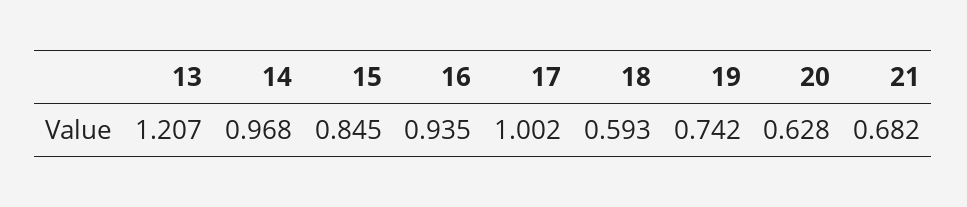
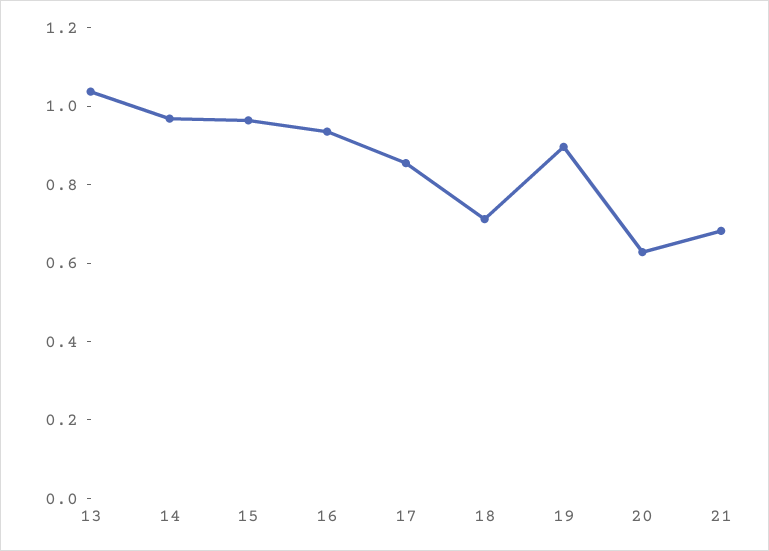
  {
-   "13": 1.207,
+   "13": 1.05,
    "14": 0.968,
-   "15": 0.845,
+   "15": 0.95,
    "16": 0.935,
-   "17": 1.002,
+   "17": 0.85,
-   "18": 0.593,
+   "18": 0.7,
-   "19": 0.742,
+   "19": 0.9,
    "20": 0.628,
    "21": 0.682
  }

